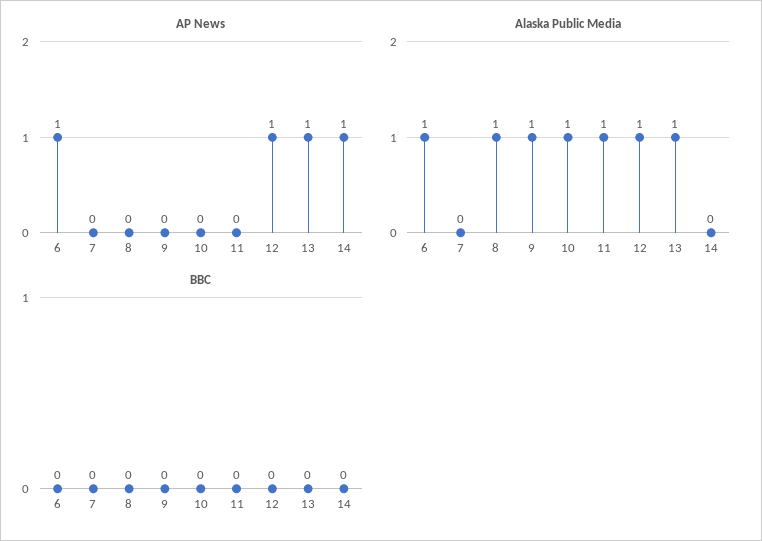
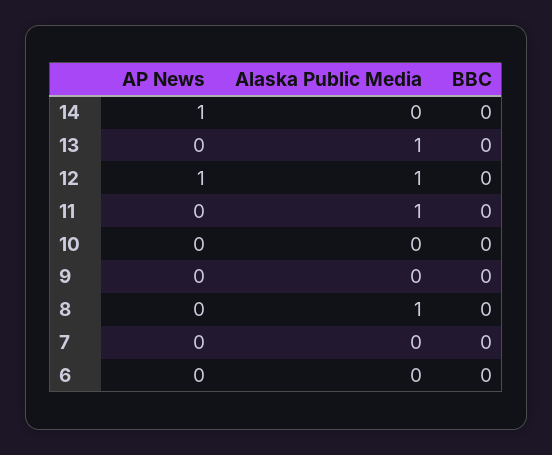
  {
    "AP News": {
-     "6": 1,
+     "6": 0,
      "7": 0,
      "8": 0,
      "9": 0,
      "10": 0,
      "11": 0,
      "12": 1,
-     "13": 1,
+     "13": 0,
      "14": 1
    },
    "Alaska Public Media": {
-     "6": 1,
+     "6": 0,
      "7": 0,
      "8": 1,
-     "9": 1,
+     "9": 0,
-     "10": 1,
+     "10": 0,
      "11": 1,
      "12": 1,
      "13": 1,
      "14": 0
    },
    "BBC": {
      "6": 0,
      "7": 0,
      "8": 0,
      "9": 0,
      "10": 0,
      "11": 0,
      "12": 0,
      "13": 0,
      "14": 0
    }
  }

